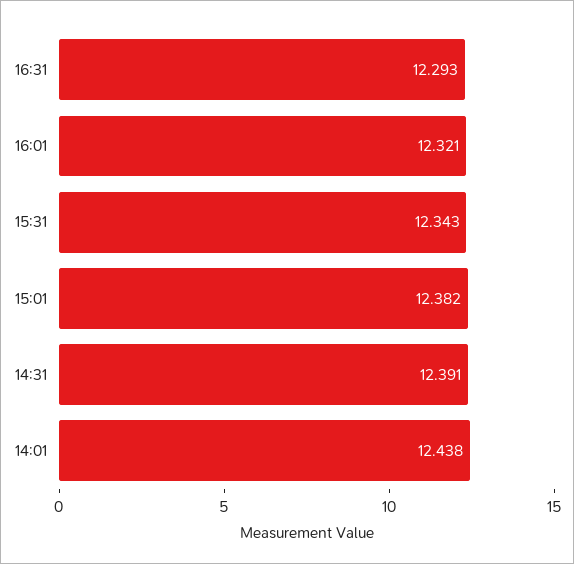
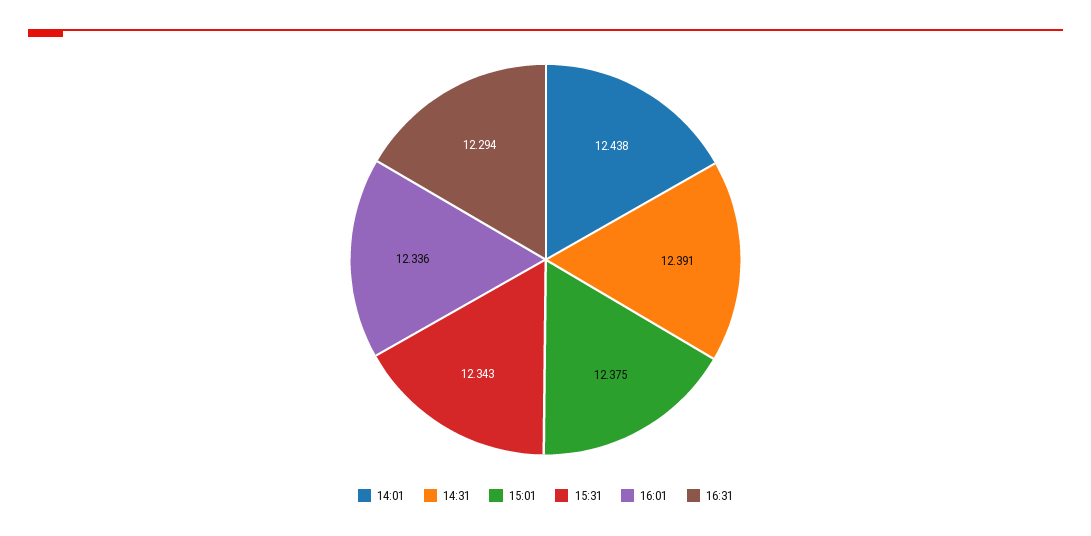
  {
-   "16:31": 12.293,
+   "16:31": 12.294,
-   "16:01": 12.321,
+   "16:01": 12.336,
    "15:31": 12.343,
-   "15:01": 12.382,
+   "15:01": 12.375,
    "14:31": 12.391,
    "14:01": 12.438
  }

